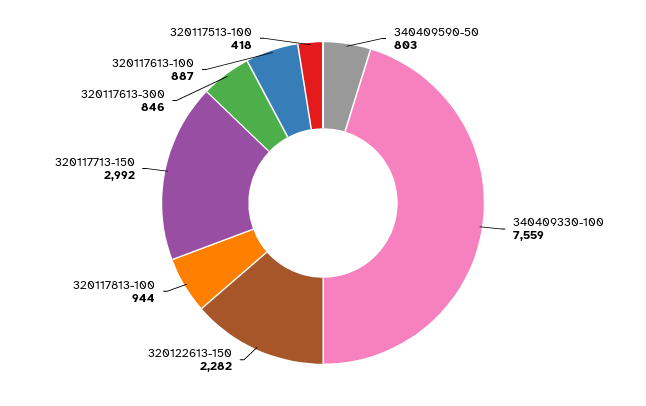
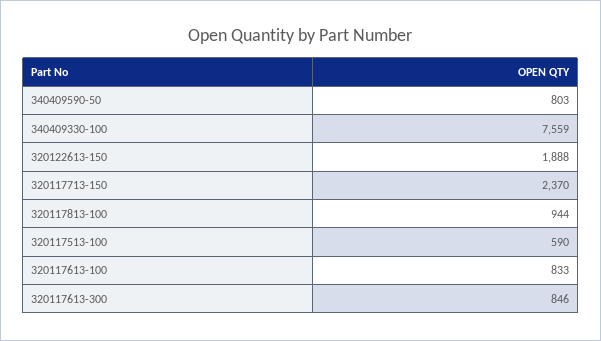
  {
    "340409590-50": 803,
    "340409330-100": 7559,
-   "320122613-150": 2282,
+   "320122613-150": 1888,
    "320117813-100": 944,
-   "320117713-150": 2992,
+   "320117713-150": 2370,
    "320117613-300": 846,
-   "320117613-100": 887,
+   "320117613-100": 833,
-   "320117513-100": 418
+   "320117513-100": 590
  }

